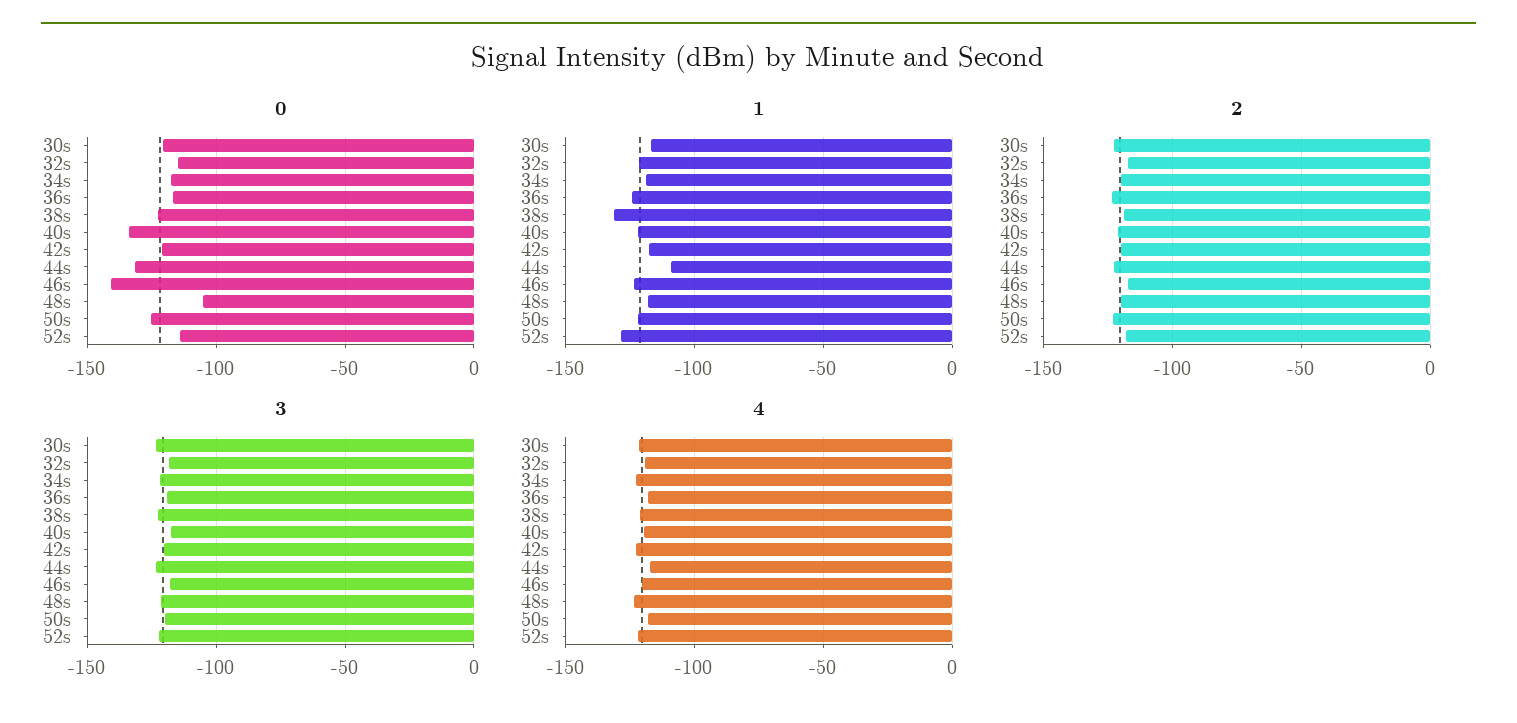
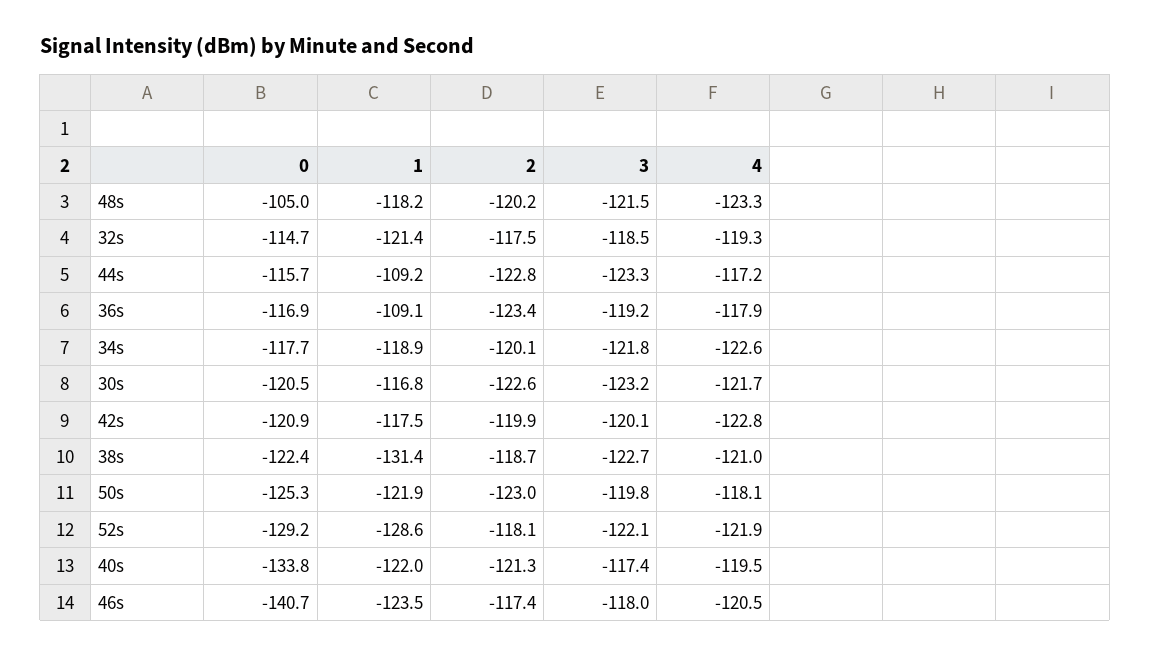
  {
    "0": {
      "30s": -120.5,
      "32s": -114.7,
      "34s": -117.7,
      "36s": -116.9,
      "38s": -122.4,
      "40s": -133.8,
      "42s": -120.9,
-     "44s": -130,
+     "44s": -115.7,
      "46s": -140.7,
      "48s": -105,
      "50s": -125.3,
-     "52s": -115
+     "52s": -129.2
    },
    "1": {
      "30s": -116.8,
      "32s": -121.4,
      "34s": -118.9,
-     "36s": -125,
+     "36s": -109.1,
      "38s": -131.4,
      "40s": -122,
      "42s": -117.5,
      "44s": -109.2,
      "46s": -123.5,
      "48s": -118.2,
      "50s": -121.9,
      "52s": -128.6
    },
    "2": {
      "30s": -122.6,
      "32s": -117.5,
      "34s": -120.1,
      "36s": -123.4,
      "38s": -118.7,
      "40s": -121.3,
      "42s": -119.9,
      "44s": -122.8,
      "46s": -117.4,
      "48s": -120.2,
      "50s": -123,
      "52s": -118.1
    },
    "3": {
      "30s": -123.2,
      "32s": -118.5,
      "34s": -121.8,
      "36s": -119.2,
      "38s": -122.7,
      "40s": -117.4,
      "42s": -120.1,
      "44s": -123.3,
      "46s": -118,
      "48s": -121.5,
      "50s": -119.8,
      "52s": -122.1
    },
    "4": {
      "30s": -121.7,
      "32s": -119.3,
      "34s": -122.6,
      "36s": -117.9,
      "38s": -121,
      "40s": -119.5,
      "42s": -122.8,
      "44s": -117.2,
      "46s": -120.5,
      "48s": -123.3,
      "50s": -118.1,
      "52s": -121.9
    }
  }

